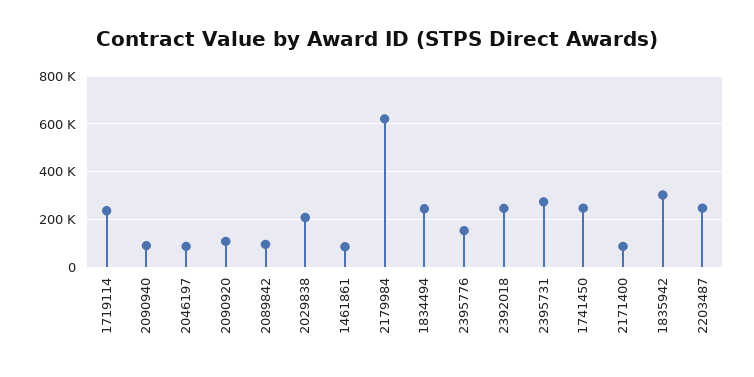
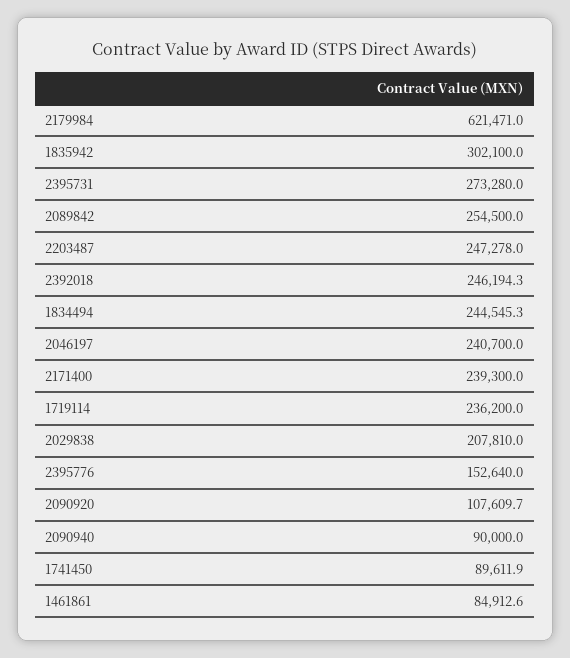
  {
    "1719114": 236200,
    "2090940": 90000,
-   "2046197": 100000,
+   "2046197": 240700,
    "2090920": 107609.7,
-   "2089842": 100000,
+   "2089842": 254500,
    "2029838": 207810,
    "1461861": 84912.6,
    "2179984": 621471,
    "1834494": 244545.3,
    "2395776": 152640,
    "2392018": 246194.3,
    "2395731": 273280,
-   "1741450": 250000,
+   "1741450": 89611.9,
-   "2171400": 100000,
+   "2171400": 239300,
    "1835942": 302100,
    "2203487": 247278
  }

